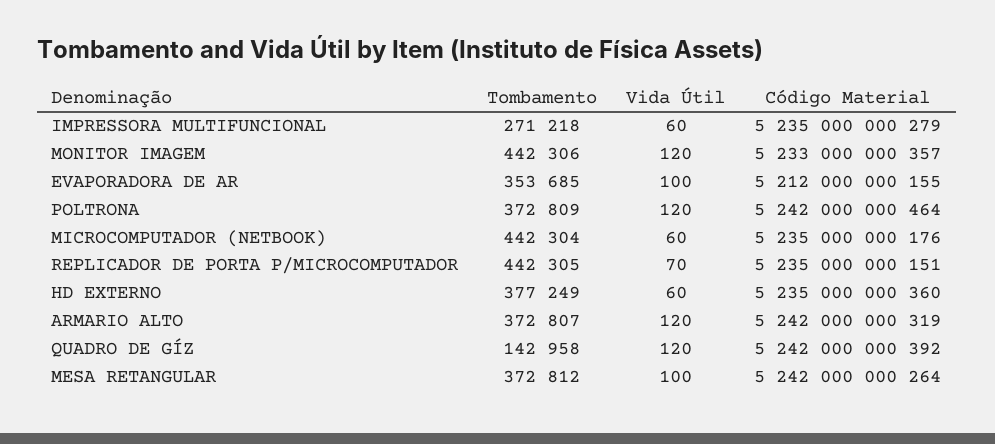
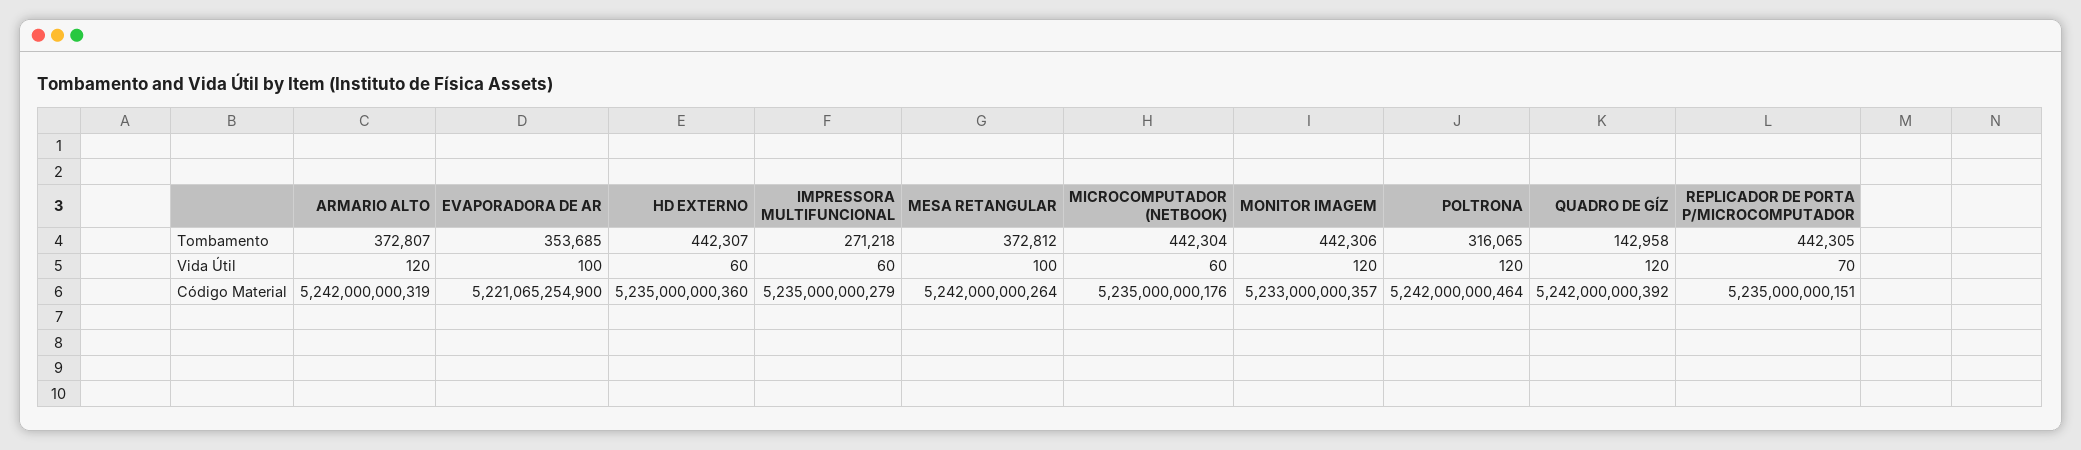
  {
    "Tombamento": {
      "IMPRESSORA MULTIFUNCIONAL": 271218,
      "MONITOR IMAGEM": 442306,
      "EVAPORADORA DE AR": 353685,
-     "POLTRONA": 372809,
+     "POLTRONA": 316065,
      "MICROCOMPUTADOR (NETBOOK)": 442304,
      "REPLICADOR DE PORTA P/MICROCOMPUTADOR": 442305,
-     "HD EXTERNO": 377249,
+     "HD EXTERNO": 442307,
      "ARMARIO ALTO": 372807,
      "QUADRO DE GÍZ": 142958,
      "MESA RETANGULAR": 372812
    },
    "Vida Útil": {
      "IMPRESSORA MULTIFUNCIONAL": 60,
      "MONITOR IMAGEM": 120,
      "EVAPORADORA DE AR": 100,
      "POLTRONA": 120,
      "MICROCOMPUTADOR (NETBOOK)": 60,
      "REPLICADOR DE PORTA P/MICROCOMPUTADOR": 70,
      "HD EXTERNO": 60,
      "ARMARIO ALTO": 120,
      "QUADRO DE GÍZ": 120,
      "MESA RETANGULAR": 100
    },
    "Código Material": {
      "IMPRESSORA MULTIFUNCIONAL": 5235000000279,
      "MONITOR IMAGEM": 5233000000357,
-     "EVAPORADORA DE AR": 5212000000155,
+     "EVAPORADORA DE AR": 5221065254900,
      "POLTRONA": 5242000000464,
      "MICROCOMPUTADOR (NETBOOK)": 5235000000176,
      "REPLICADOR DE PORTA P/MICROCOMPUTADOR": 5235000000151,
      "HD EXTERNO": 5235000000360,
      "ARMARIO ALTO": 5242000000319,
      "QUADRO DE GÍZ": 5242000000392,
      "MESA RETANGULAR": 5242000000264
    }
  }

